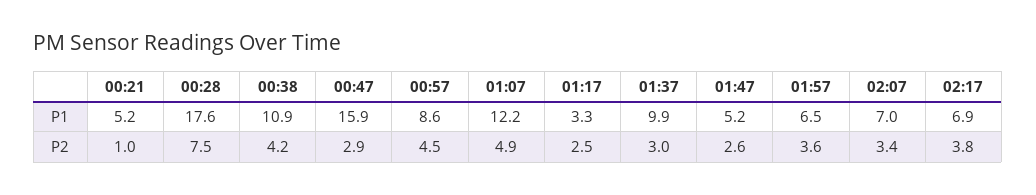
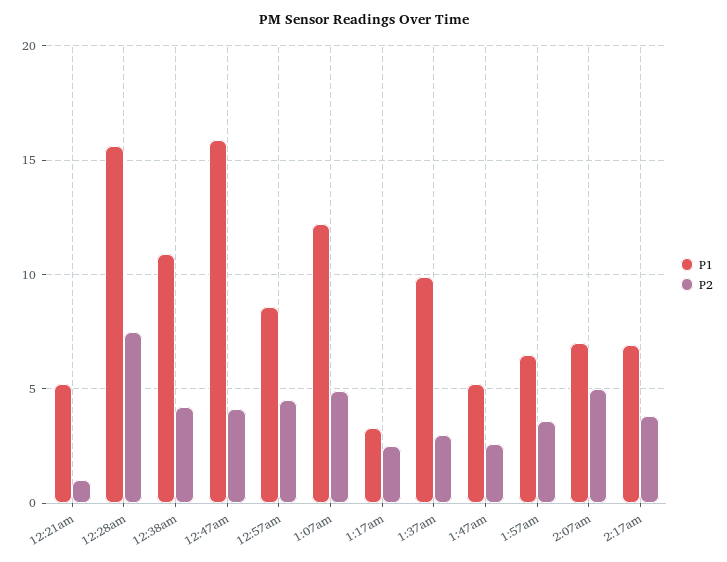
  {
    "P1": {
      "00:21": 5.2,
-     "00:28": 17.6,
+     "00:28": 15.5,
      "00:38": 10.9,
      "00:47": 15.9,
      "00:57": 8.6,
      "01:07": 12.2,
      "01:17": 3.3,
      "01:37": 9.9,
      "01:47": 5.2,
      "01:57": 6.5,
      "02:07": 7,
      "02:17": 6.9
    },
    "P2": {
      "00:21": 1,
      "00:28": 7.5,
      "00:38": 4.2,
-     "00:47": 2.9,
+     "00:47": 4,
      "00:57": 4.5,
      "01:07": 4.9,
      "01:17": 2.5,
      "01:37": 3,
      "01:47": 2.6,
      "01:57": 3.6,
-     "02:07": 3.4,
+     "02:07": 5,
      "02:17": 3.8
    }
  }

